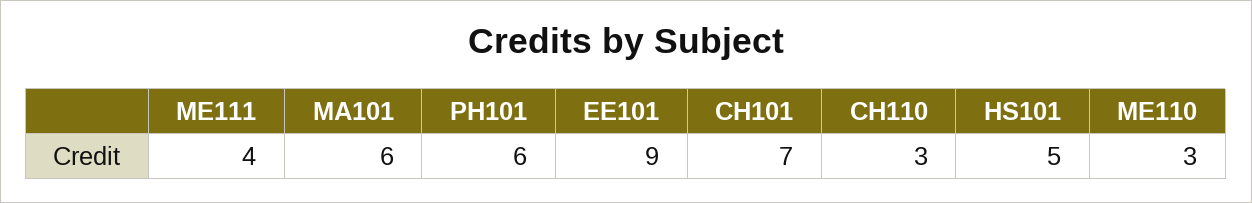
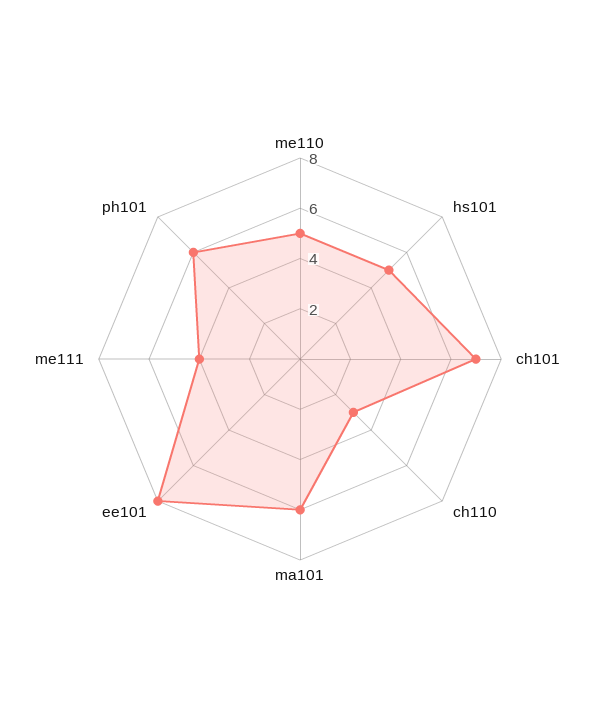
  {
    "ME111": 4,
    "MA101": 6,
    "PH101": 6,
-   "EE101": 9,
+   "EE101": 8,
    "CH101": 7,
    "CH110": 3,
    "HS101": 5,
-   "ME110": 3
+   "ME110": 5
  }

